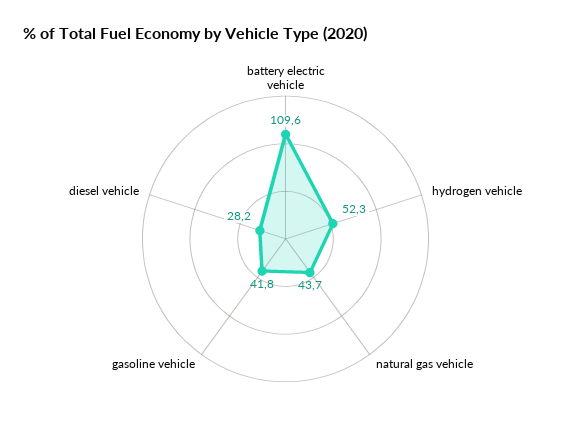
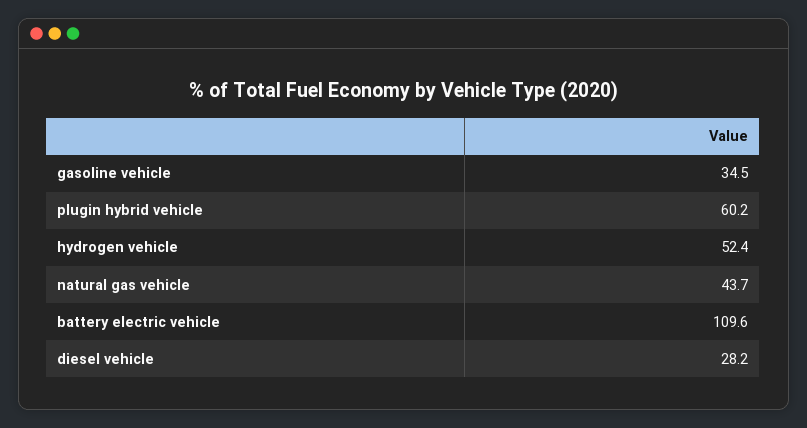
  {
    "battery electric vehicle": 109.6,
-   "hydrogen vehicle": 52.3,
+   "hydrogen vehicle": 52.4,
    "natural gas vehicle": 43.7,
-   "gasoline vehicle": 41.8,
+   "gasoline vehicle": 34.5,
-   "diesel vehicle": 28.2
+   "diesel vehicle": 28.2,
+   "plugin hybrid vehicle": 60.2
  }

